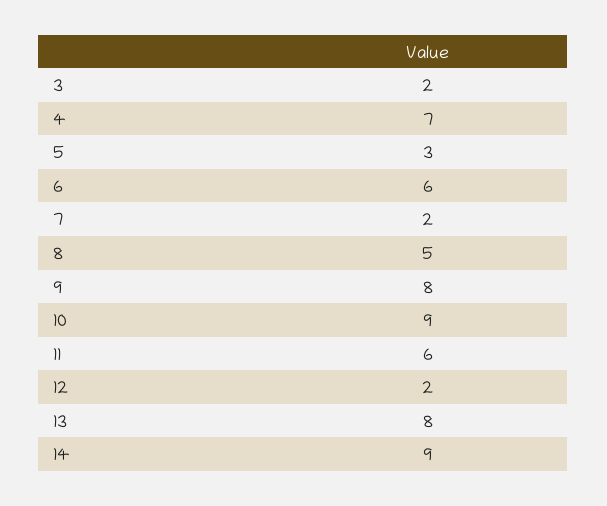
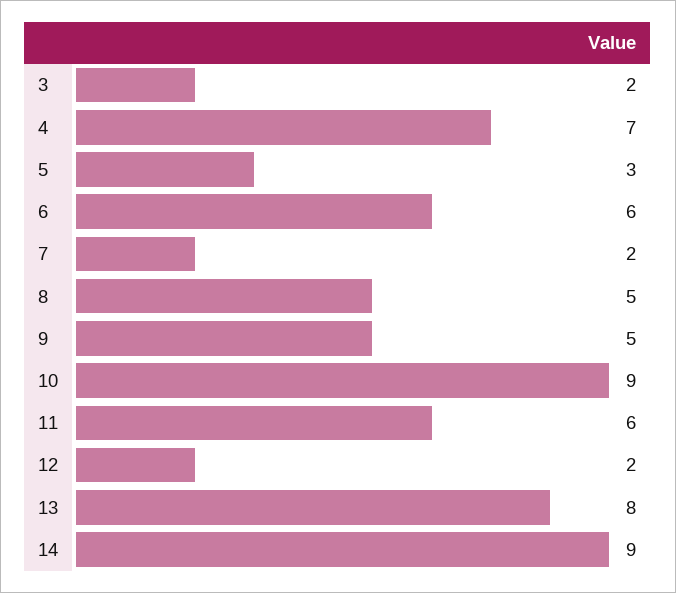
  {
    "3": 2,
    "4": 7,
    "5": 3,
    "6": 6,
    "7": 2,
    "8": 5,
-   "9": 8,
+   "9": 5,
    "10": 9,
    "11": 6,
    "12": 2,
    "13": 8,
    "14": 9
  }

